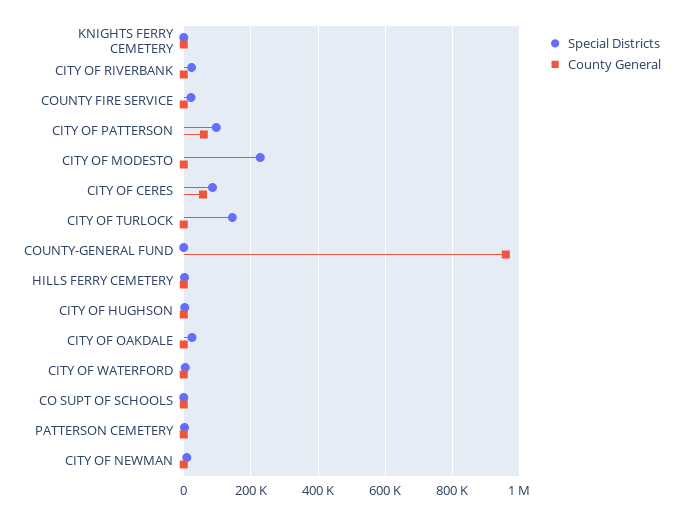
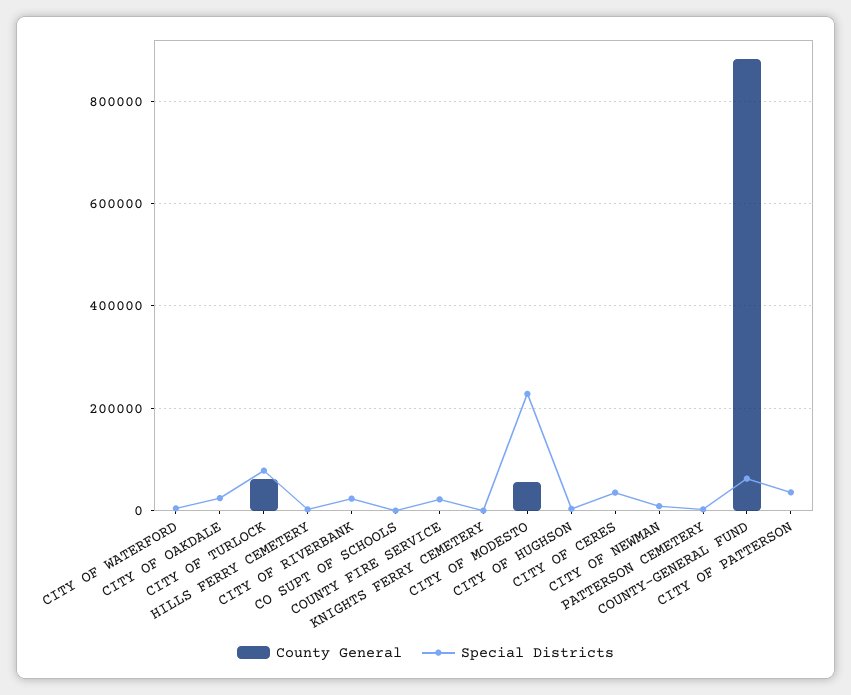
  {
    "Special Districts": {
      "KNIGHTS FERRY CEMETERY": 0,
      "CITY OF RIVERBANK": 20000,
      "COUNTY FIRE SERVICE": 20000,
-     "CITY OF PATTERSON": 100000,
+     "CITY OF PATTERSON": 40000,
      "CITY OF MODESTO": 220000,
-     "CITY OF CERES": 80000,
+     "CITY OF CERES": 40000,
-     "CITY OF TURLOCK": 140000,
+     "CITY OF TURLOCK": 80000,
-     "COUNTY-GENERAL FUND": 0,
+     "COUNTY-GENERAL FUND": 60000,
      "HILLS FERRY CEMETERY": 0,
      "CITY OF HUGHSON": 0,
      "CITY OF OAKDALE": 20000,
      "CITY OF WATERFORD": 0,
      "CO SUPT OF SCHOOLS": 0,
      "PATTERSON CEMETERY": 0,
      "CITY OF NEWMAN": 0
    },
    "County General": {
      "KNIGHTS FERRY CEMETERY": 0,
      "CITY OF RIVERBANK": 0,
      "COUNTY FIRE SERVICE": 0,
-     "CITY OF PATTERSON": 60000,
+     "CITY OF PATTERSON": 0,
-     "CITY OF MODESTO": 0,
+     "CITY OF MODESTO": 60000,
-     "CITY OF CERES": 60000,
+     "CITY OF CERES": 0,
-     "CITY OF TURLOCK": 0,
+     "CITY OF TURLOCK": 60000,
-     "COUNTY-GENERAL FUND": 960000,
+     "COUNTY-GENERAL FUND": 880000,
      "HILLS FERRY CEMETERY": 0,
      "CITY OF HUGHSON": 0,
      "CITY OF OAKDALE": 0,
      "CITY OF WATERFORD": 0,
      "CO SUPT OF SCHOOLS": 0,
      "PATTERSON CEMETERY": 0,
      "CITY OF NEWMAN": 0
    }
  }

